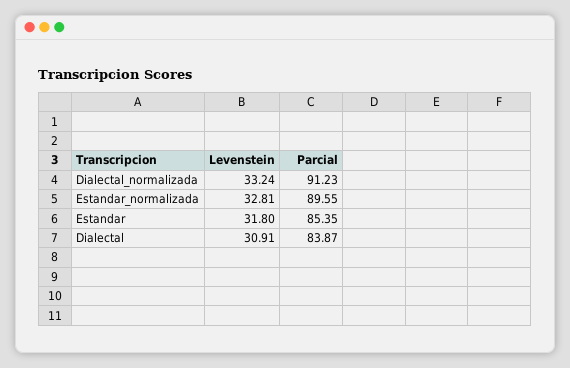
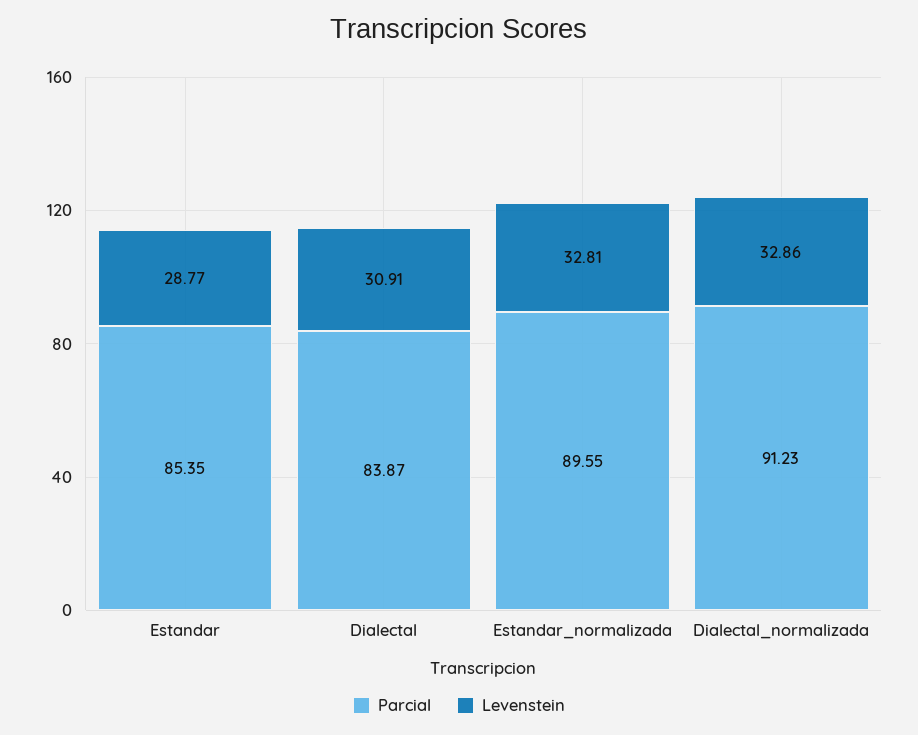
  {
    "Levenstein": {
-     "Dialectal_normalizada": 33.24,
+     "Dialectal_normalizada": 32.86,
      "Estandar_normalizada": 32.81,
-     "Estandar": 31.8,
+     "Estandar": 28.77,
      "Dialectal": 30.91
    },
    "Parcial": {
      "Dialectal_normalizada": 91.23,
      "Estandar_normalizada": 89.55,
      "Estandar": 85.35,
      "Dialectal": 83.87
    }
  }

